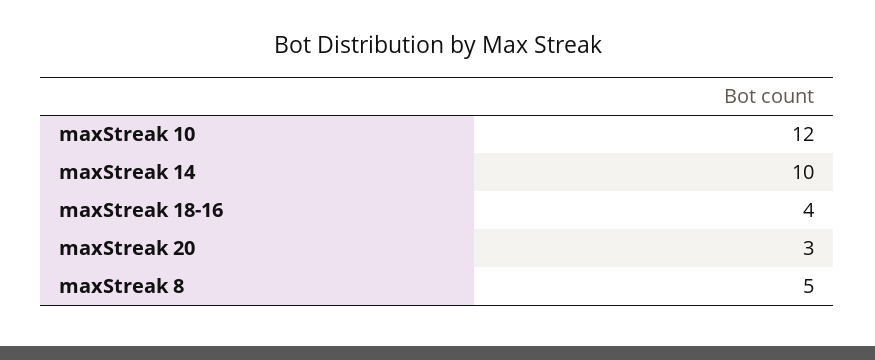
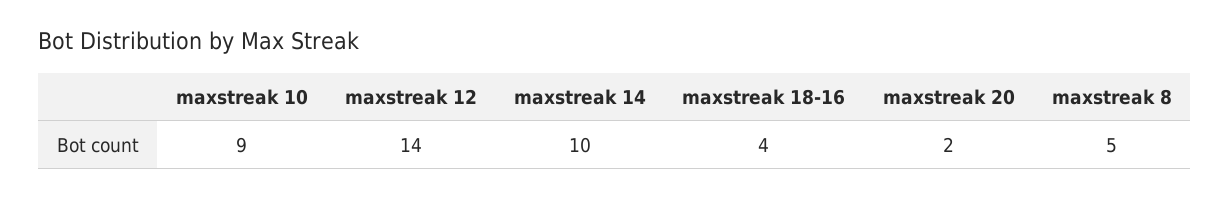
  {
-   "maxStreak 10": 12,
+   "maxStreak 10": 9,
    "maxStreak 14": 10,
    "maxStreak 18-16": 4,
-   "maxStreak 20": 3,
+   "maxStreak 20": 2,
-   "maxStreak 8": 5
+   "maxStreak 8": 5,
+   "maxstreak 12": 14
  }

